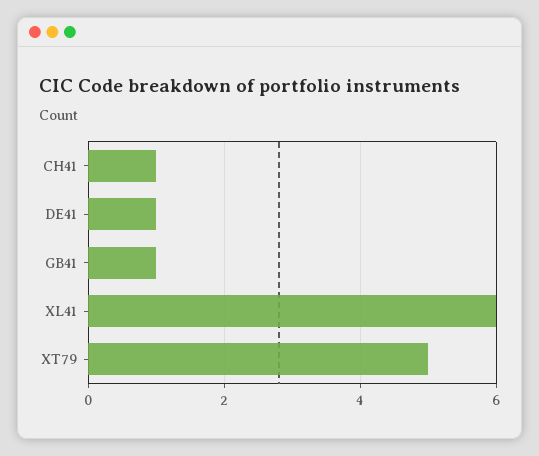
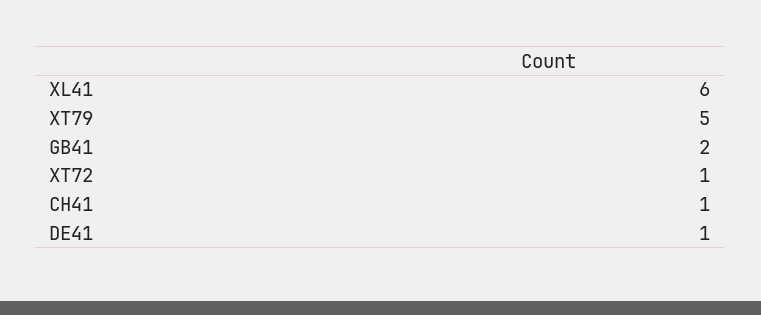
  {
    "CH41": 1,
    "DE41": 1,
-   "GB41": 1,
+   "GB41": 2,
    "XL41": 6,
-   "XT79": 5
+   "XT79": 5,
+   "XT72": 1
  }

